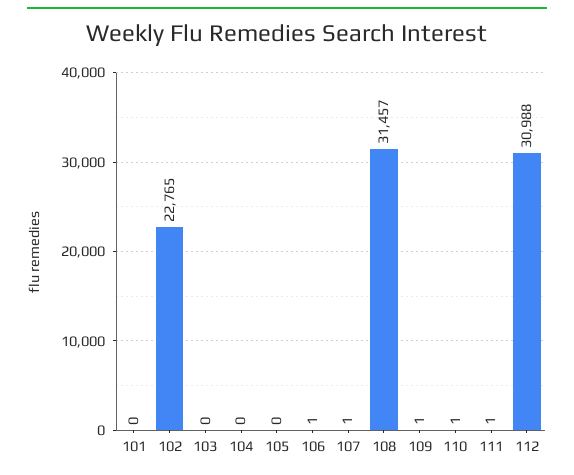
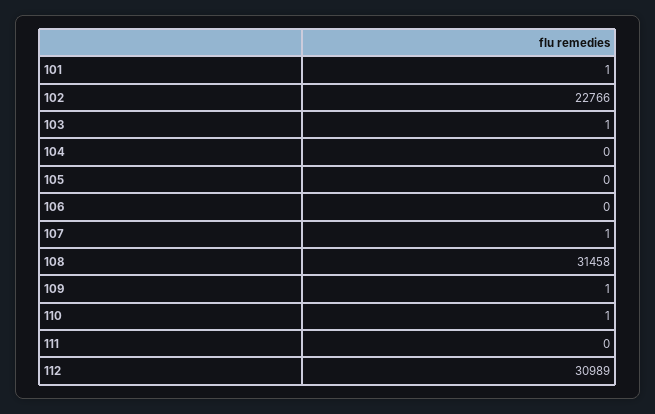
  {
-   "101": 0,
+   "101": 1,
-   "102": 22765,
+   "102": 22766,
-   "103": 0,
+   "103": 1,
    "104": 0,
    "105": 0,
-   "106": 1,
+   "106": 0,
    "107": 1,
-   "108": 31457,
+   "108": 31458,
    "109": 1,
    "110": 1,
-   "111": 1,
+   "111": 0,
-   "112": 30988
+   "112": 30989
  }

